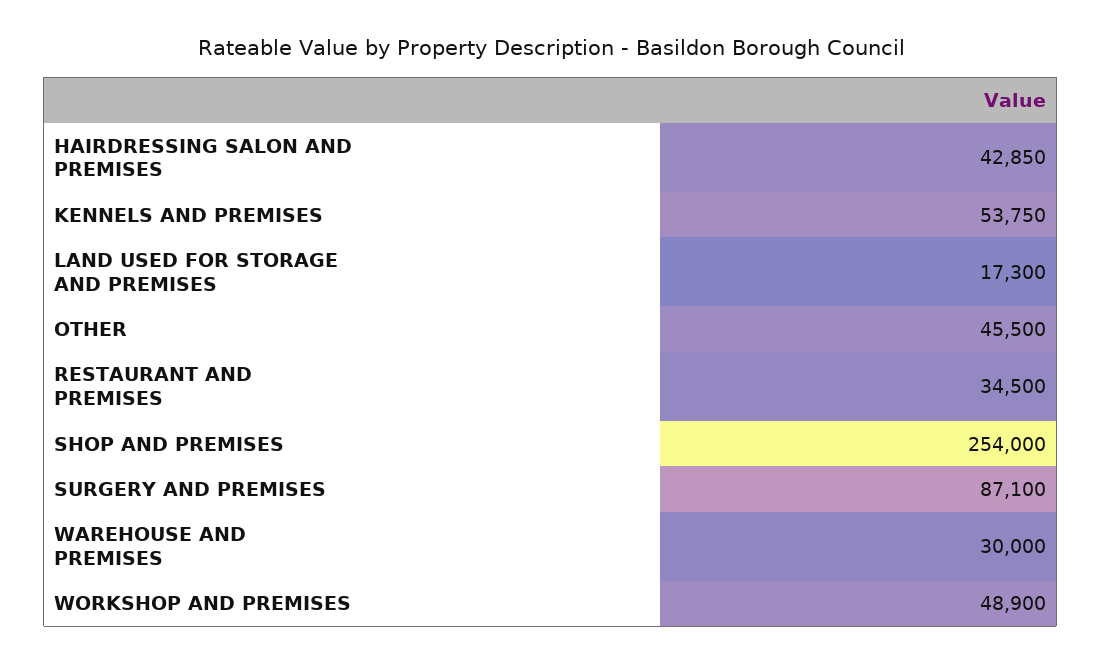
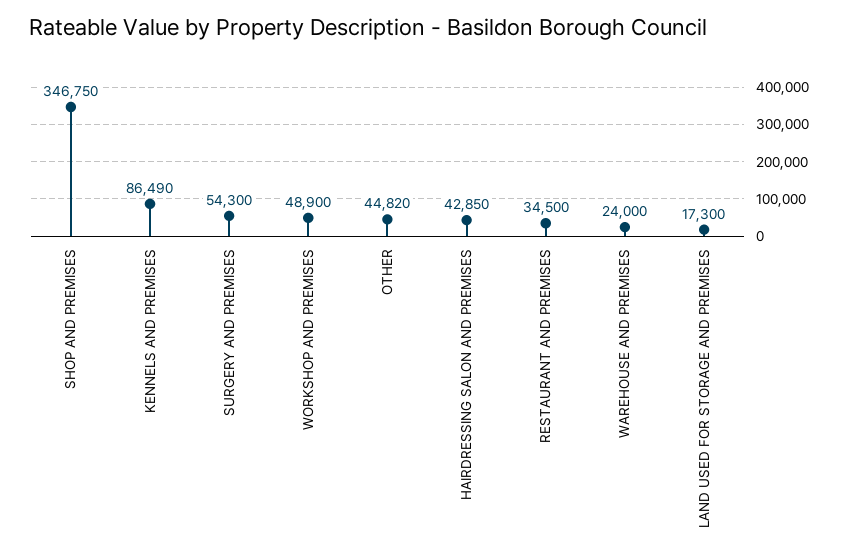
  {
    "HAIRDRESSING SALON AND PREMISES": 42850,
-   "KENNELS AND PREMISES": 53750,
+   "KENNELS AND PREMISES": 86490,
    "LAND USED FOR STORAGE AND PREMISES": 17300,
-   "OTHER": 45500,
+   "OTHER": 44820,
    "RESTAURANT AND PREMISES": 34500,
-   "SHOP AND PREMISES": 254000,
+   "SHOP AND PREMISES": 346750,
-   "SURGERY AND PREMISES": 87100,
+   "SURGERY AND PREMISES": 54300,
-   "WAREHOUSE AND PREMISES": 30000,
+   "WAREHOUSE AND PREMISES": 24000,
    "WORKSHOP AND PREMISES": 48900
  }

